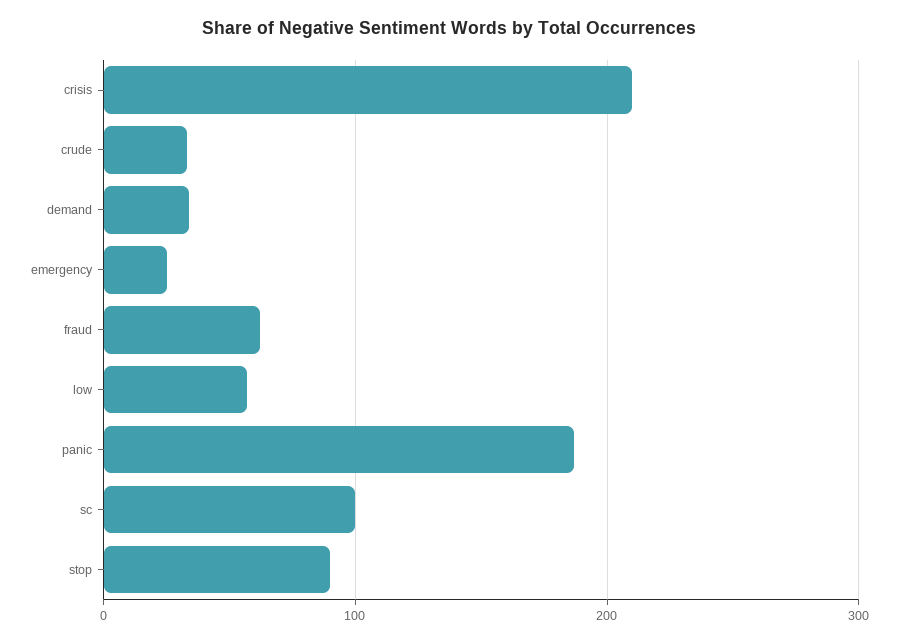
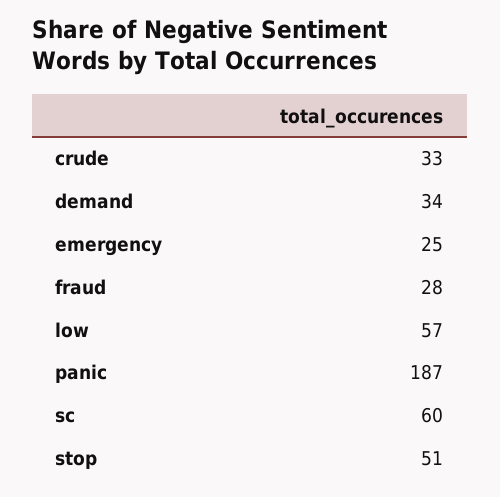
  {
-   "crisis": 210,
    "crude": 33,
    "demand": 34,
    "emergency": 25,
-   "fraud": 60,
+   "fraud": 28,
    "low": 57,
    "panic": 187,
-   "sc": 100,
+   "sc": 60,
-   "stop": 90
+   "stop": 51
  }

